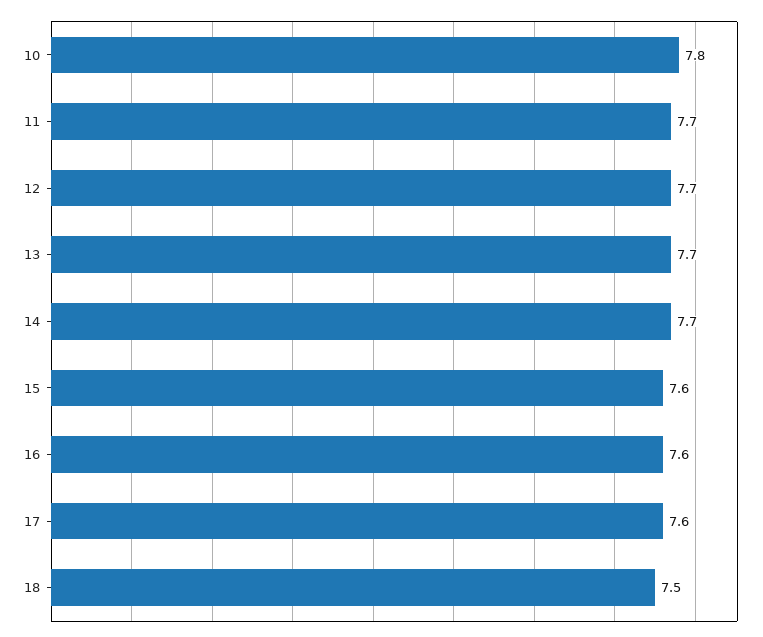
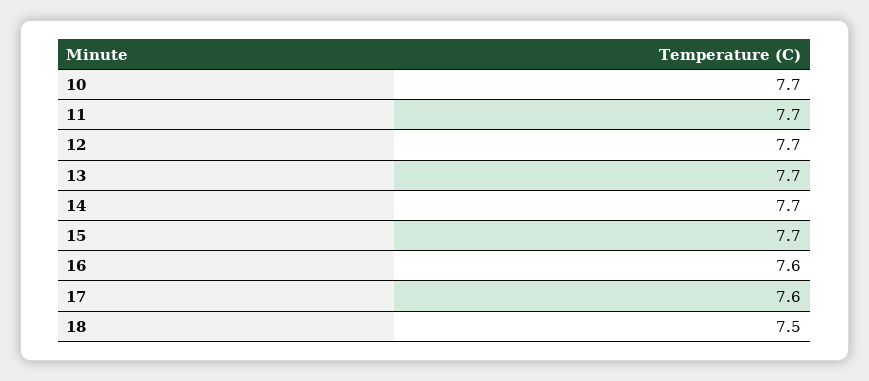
  {
-   "10": 7.8,
+   "10": 7.7,
    "11": 7.7,
    "12": 7.7,
    "13": 7.7,
    "14": 7.7,
-   "15": 7.6,
+   "15": 7.7,
    "16": 7.6,
    "17": 7.6,
    "18": 7.5
  }

